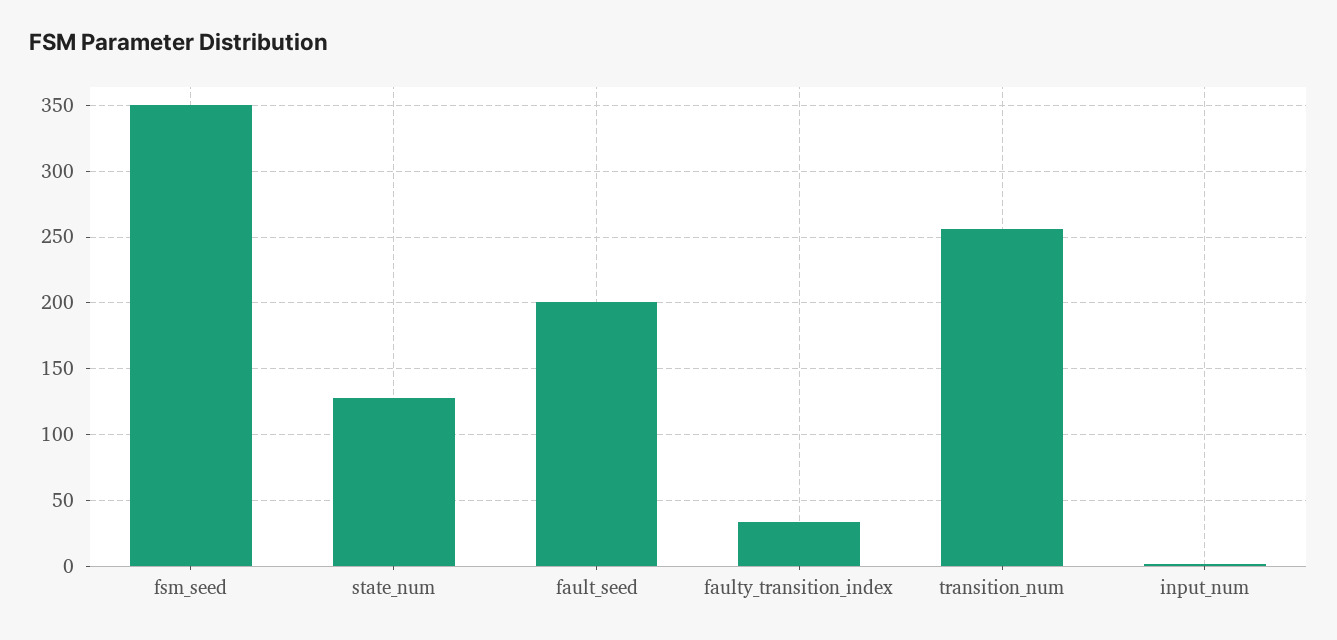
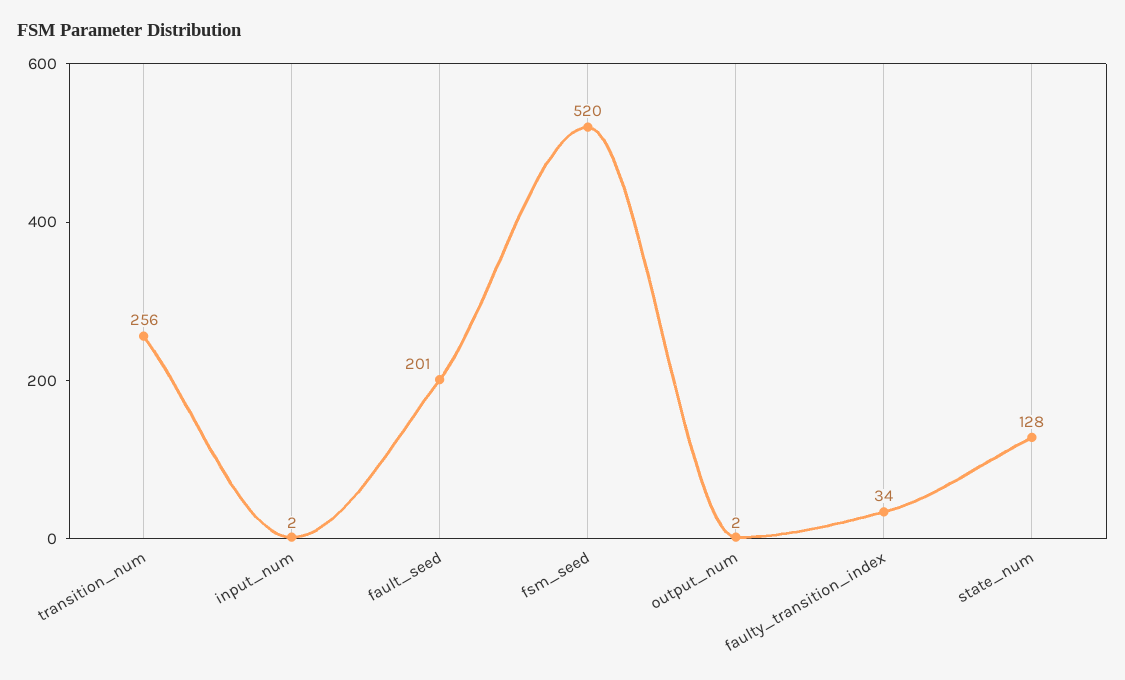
  {
-   "fsm_seed": 350,
+   "fsm_seed": 520,
    "state_num": 128,
    "fault_seed": 201,
    "faulty_transition_index": 34,
    "transition_num": 256,
-   "input_num": 2
+   "input_num": 2,
+   "output_num": 2
  }

